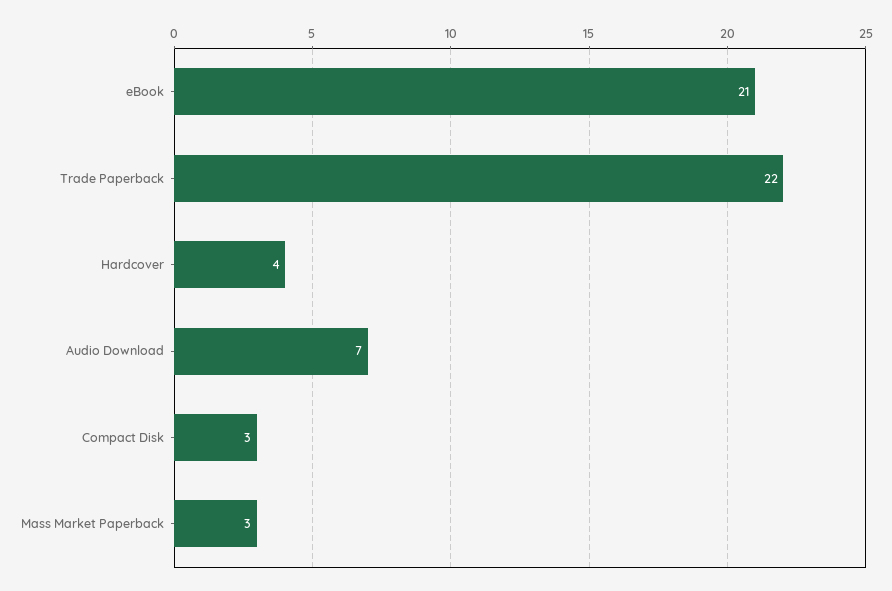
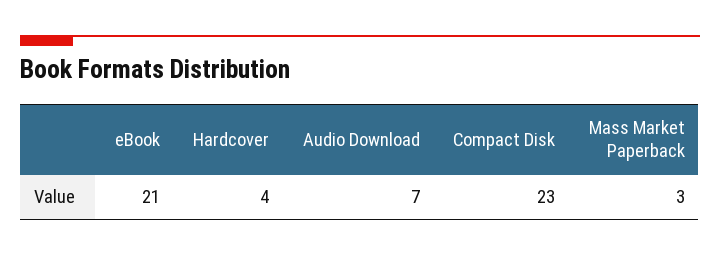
  {
    "eBook": 21,
-   "Trade Paperback": 22,
    "Hardcover": 4,
    "Audio Download": 7,
-   "Compact Disk": 3,
+   "Compact Disk": 23,
    "Mass Market Paperback": 3
  }

